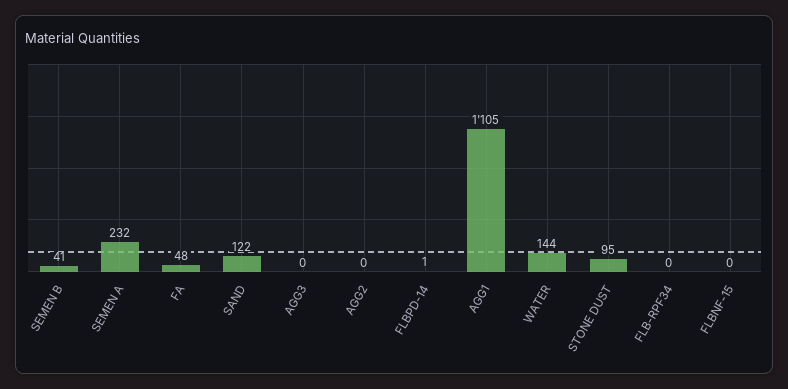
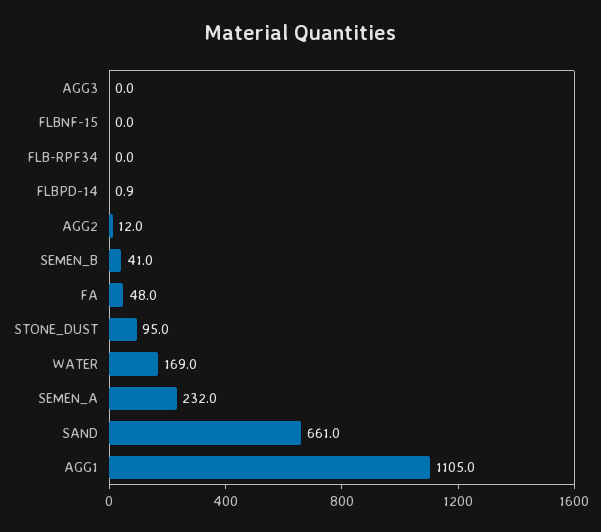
  {
    "SEMEN B": 41,
    "SEMEN A": 232,
    "FA": 48,
-   "SAND": 122,
+   "SAND": 661,
    "AGG3": 0,
-   "AGG2": 0,
+   "AGG2": 12,
    "FLBPD-14": 0.9,
    "AGG1": 1105,
-   "WATER": 144,
+   "WATER": 169,
    "STONE DUST": 95,
    "FLB-RPF34": 0,
    "FLBNF-15": 0
  }

